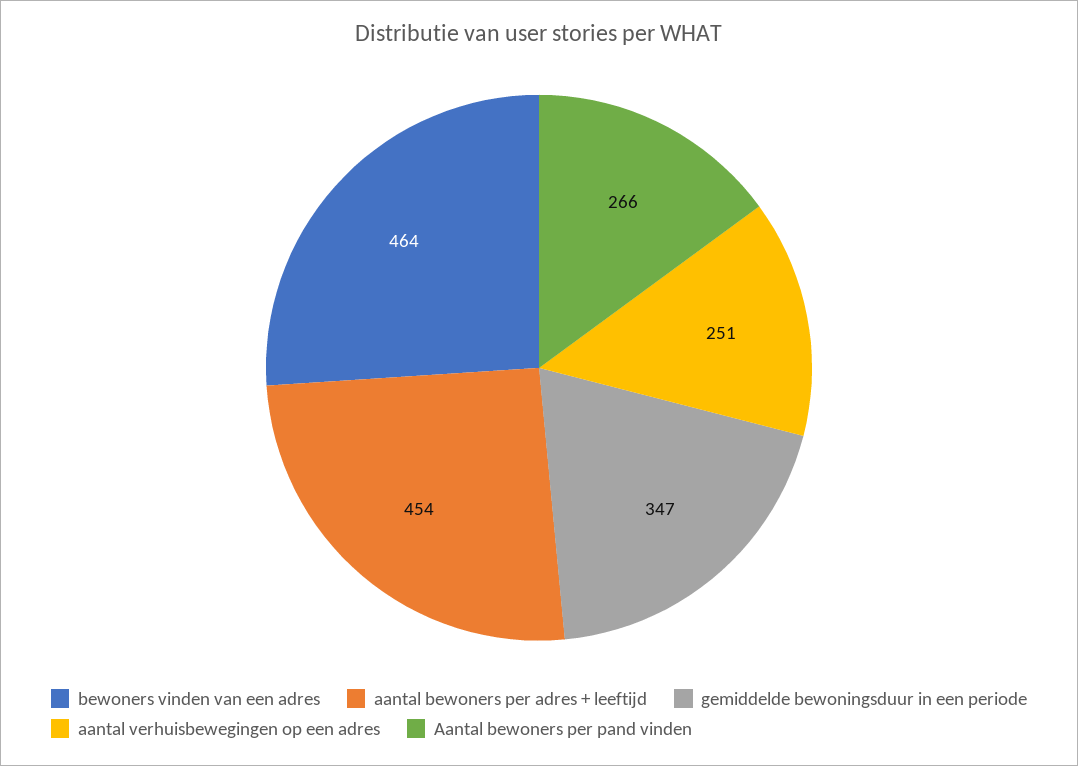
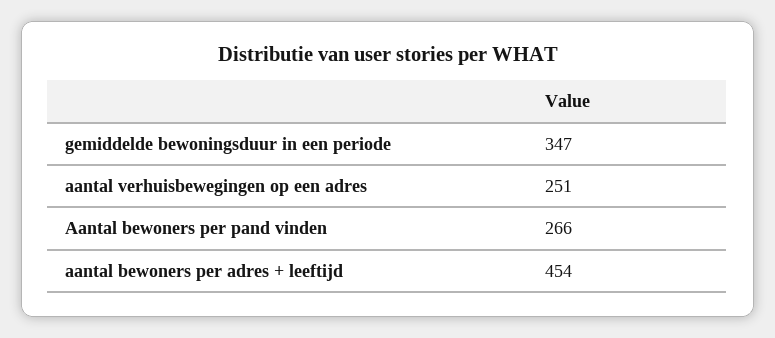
  {
-   "bewoners vinden van een adres": 464,
    "aantal bewoners per adres + leeftijd": 454,
    "gemiddelde bewoningsduur in een periode": 347,
    "aantal verhuisbewegingen op een adres": 251,
    "Aantal bewoners per pand vinden": 266
  }

